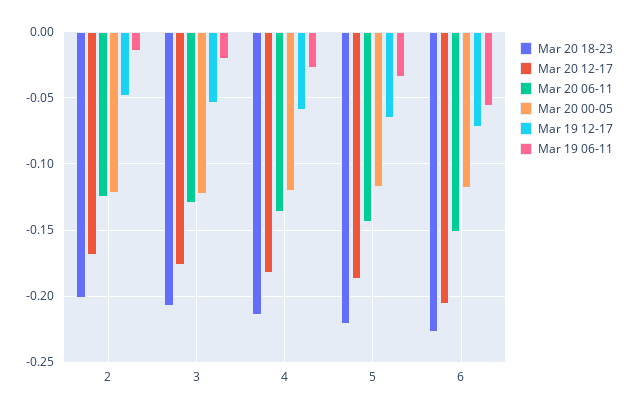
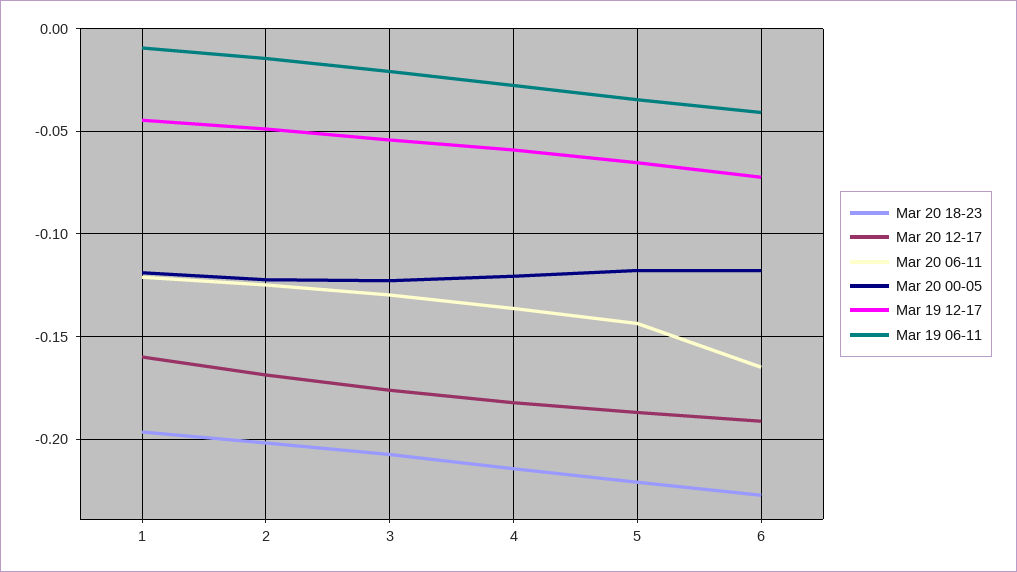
  {
    "Mar 20 18-23": {
      "2": -0.2,
      "3": -0.205,
      "4": -0.215,
      "5": -0.22,
-     "6": -0.225
+     "6": -0.225,
+     "1": -0.195
    },
    "Mar 20 12-17": {
      "2": -0.17,
      "3": -0.175,
      "4": -0.18,
      "5": -0.185,
-     "6": -0.205
+     "6": -0.19,
+     "1": -0.16
    },
    "Mar 20 06-11": {
      "2": -0.125,
      "3": -0.13,
      "4": -0.135,
      "5": -0.145,
-     "6": -0.15
+     "6": -0.165,
+     "1": -0.12
    },
    "Mar 20 00-05": {
      "2": -0.12,
      "3": -0.125,
      "4": -0.12,
      "5": -0.12,
-     "6": -0.12
+     "6": -0.12,
+     "1": -0.12
    },
    "Mar 19 12-17": {
      "2": -0.05,
      "3": -0.055,
      "4": -0.06,
      "5": -0.065,
-     "6": -0.07
+     "6": -0.07,
+     "1": -0.045
    },
    "Mar 19 06-11": {
      "2": -0.015,
      "3": -0.02,
      "4": -0.03,
      "5": -0.035,
-     "6": -0.055
+     "6": -0.04,
+     "1": -0.01
    }
  }

